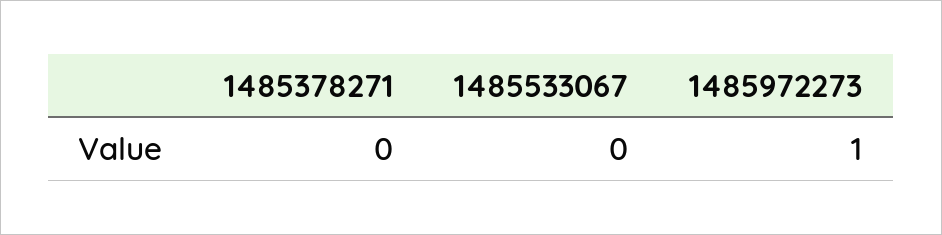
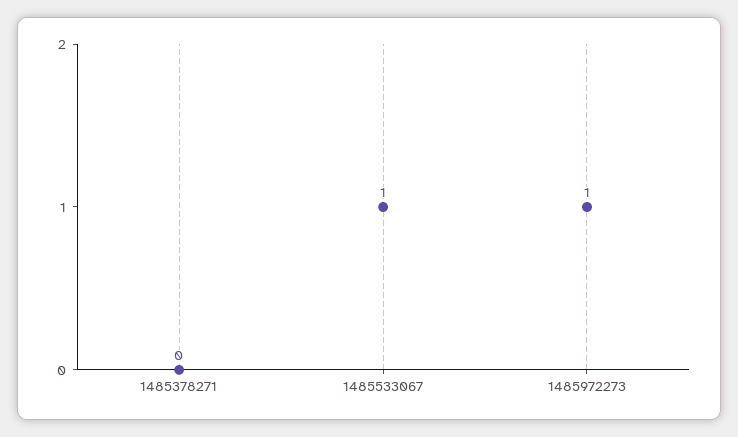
  {
    "1485378271": 0,
-   "1485533067": 0,
+   "1485533067": 1,
    "1485972273": 1
  }

